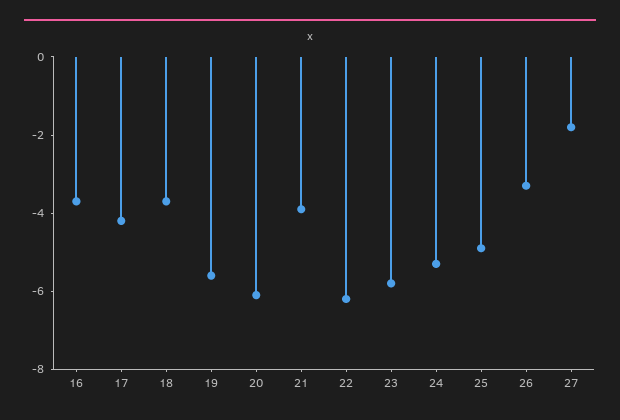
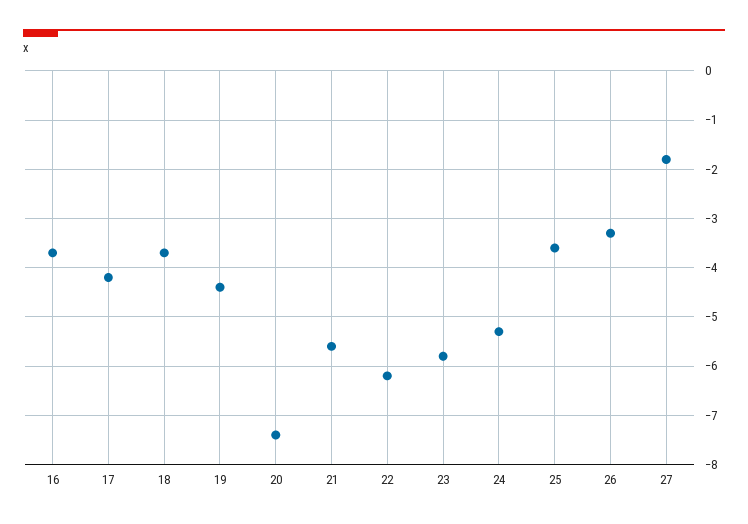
  {
    "16": -3.5,
    "17": -4,
    "18": -3.5,
-   "19": -5.5,
+   "19": -4.5,
-   "20": -6,
+   "20": -7.5,
-   "21": -4,
+   "21": -5.5,
    "22": -6,
    "23": -6,
    "24": -5.5,
-   "25": -5,
+   "25": -3.5,
    "26": -3.5,
    "27": -2
  }

